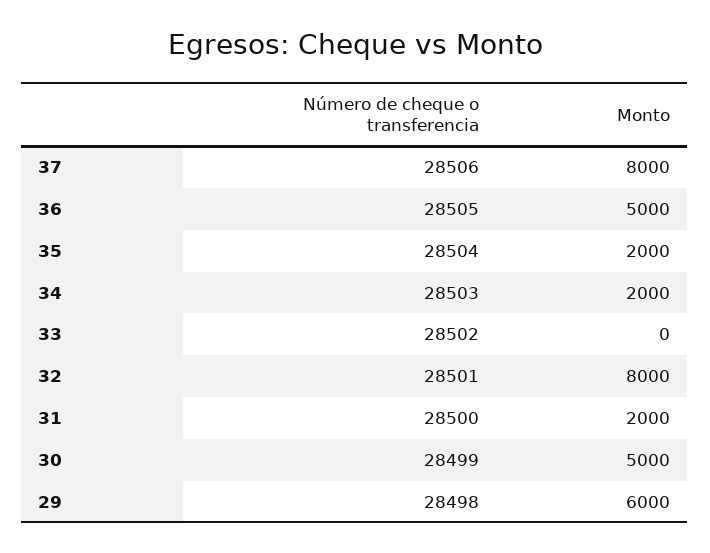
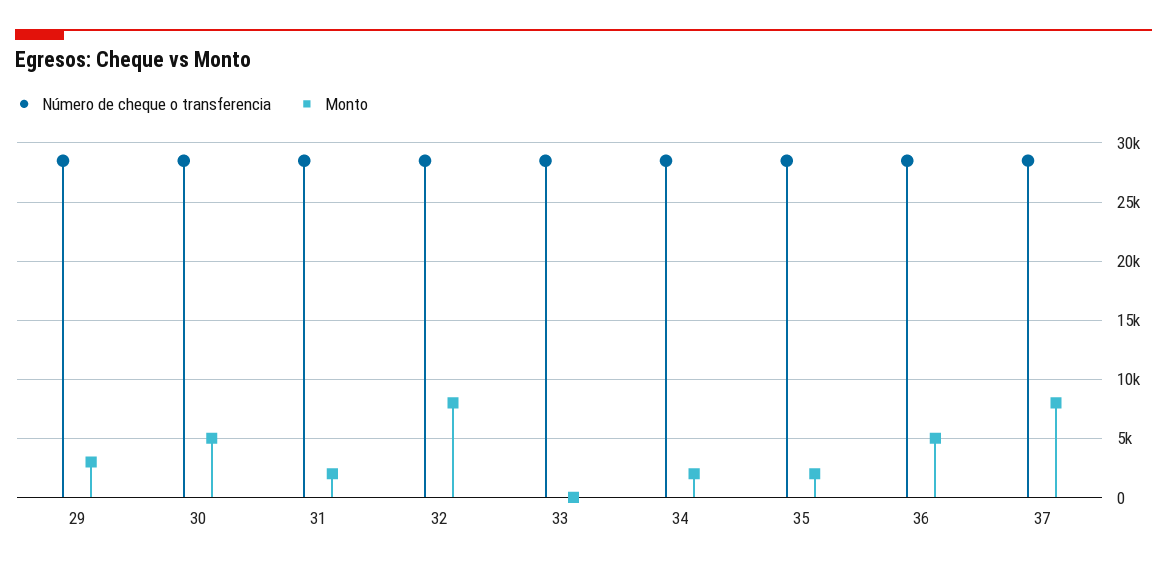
  {
    "Número de cheque o transferencia": {
      "37": 28506,
      "36": 28505,
      "35": 28504,
      "34": 28503,
      "33": 28502,
      "32": 28501,
      "31": 28500,
      "30": 28499,
      "29": 28498
    },
    "Monto": {
      "37": 8000,
      "36": 5000,
      "35": 2000,
      "34": 2000,
      "33": 0,
      "32": 8000,
      "31": 2000,
      "30": 5000,
-     "29": 6000
+     "29": 3000
    }
  }

